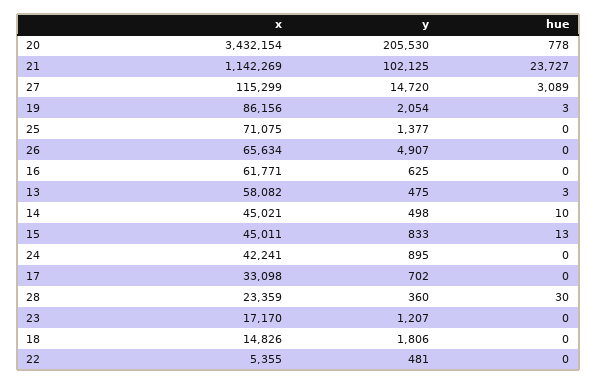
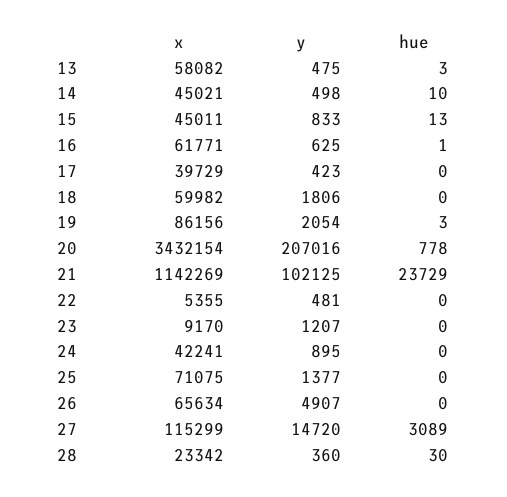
  {
    "x": {
      "20": 3432154,
      "21": 1142269,
      "27": 115299,
      "19": 86156,
      "25": 71075,
      "26": 65634,
      "16": 61771,
      "13": 58082,
      "14": 45021,
      "15": 45011,
      "24": 42241,
-     "17": 33098,
+     "17": 39729,
-     "28": 23359,
+     "28": 23342,
-     "23": 17170,
+     "23": 9170,
-     "18": 14826,
+     "18": 59982,
      "22": 5355
    },
    "y": {
-     "20": 205530,
+     "20": 207016,
      "21": 102125,
      "27": 14720,
      "19": 2054,
      "25": 1377,
      "26": 4907,
      "16": 625,
      "13": 475,
      "14": 498,
      "15": 833,
      "24": 895,
-     "17": 702,
+     "17": 423,
      "28": 360,
      "23": 1207,
      "18": 1806,
      "22": 481
    },
    "hue": {
      "20": 778,
-     "21": 23727,
+     "21": 23729,
      "27": 3089,
      "19": 3,
      "25": 0,
      "26": 0,
-     "16": 0,
+     "16": 1,
      "13": 3,
      "14": 10,
      "15": 13,
      "24": 0,
      "17": 0,
      "28": 30,
      "23": 0,
      "18": 0,
      "22": 0
    }
  }

